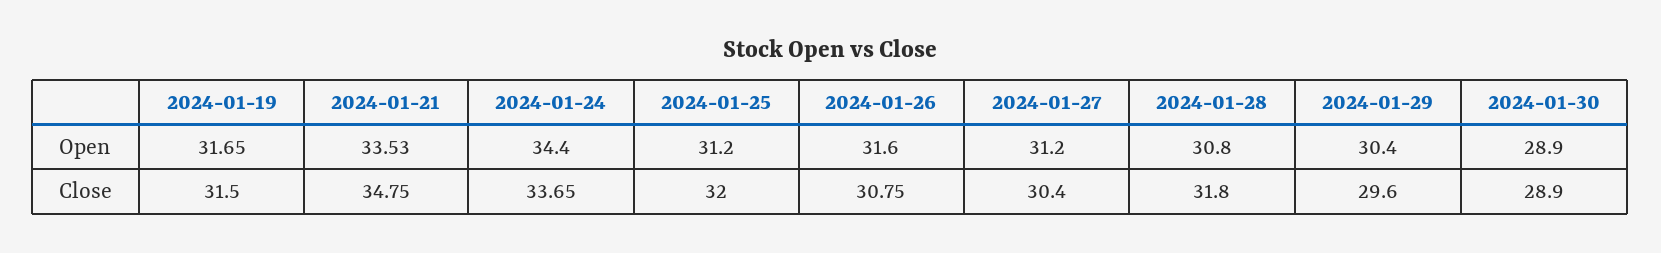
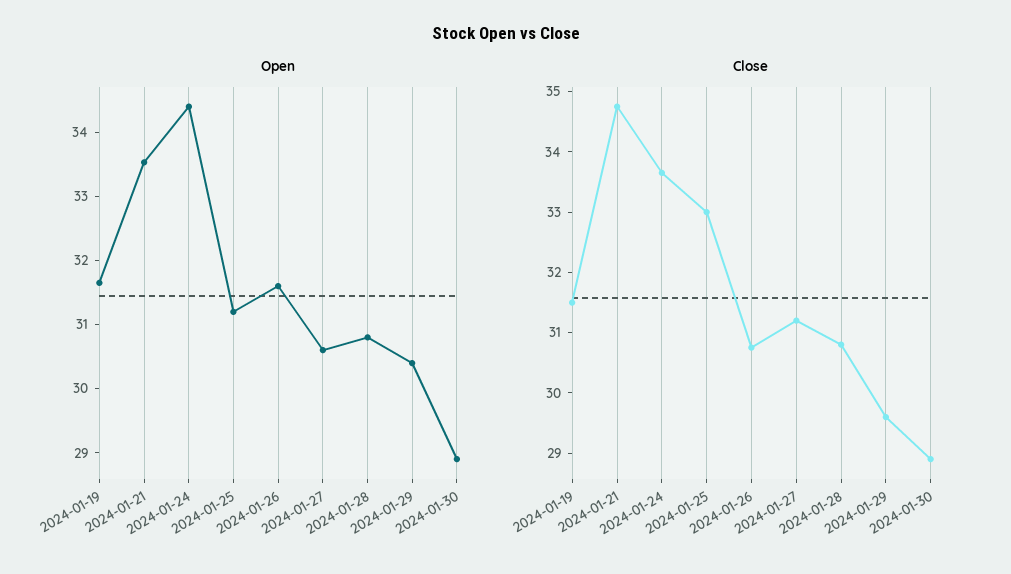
  {
    "Open": {
      "2024-01-19": 31.65,
      "2024-01-21": 33.53,
      "2024-01-24": 34.4,
      "2024-01-25": 31.2,
      "2024-01-26": 31.6,
-     "2024-01-27": 31.2,
+     "2024-01-27": 30.6,
      "2024-01-28": 30.8,
      "2024-01-29": 30.4,
      "2024-01-30": 28.9
    },
    "Close": {
      "2024-01-19": 31.5,
      "2024-01-21": 34.75,
      "2024-01-24": 33.65,
-     "2024-01-25": 32,
+     "2024-01-25": 33,
      "2024-01-26": 30.75,
-     "2024-01-27": 30.4,
+     "2024-01-27": 31.2,
-     "2024-01-28": 31.8,
+     "2024-01-28": 30.8,
      "2024-01-29": 29.6,
      "2024-01-30": 28.9
    }
  }

